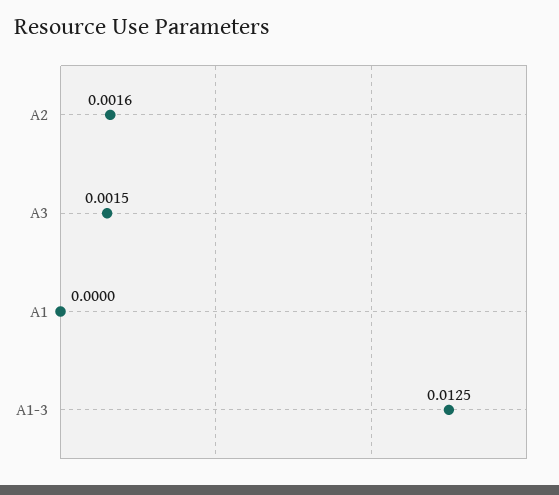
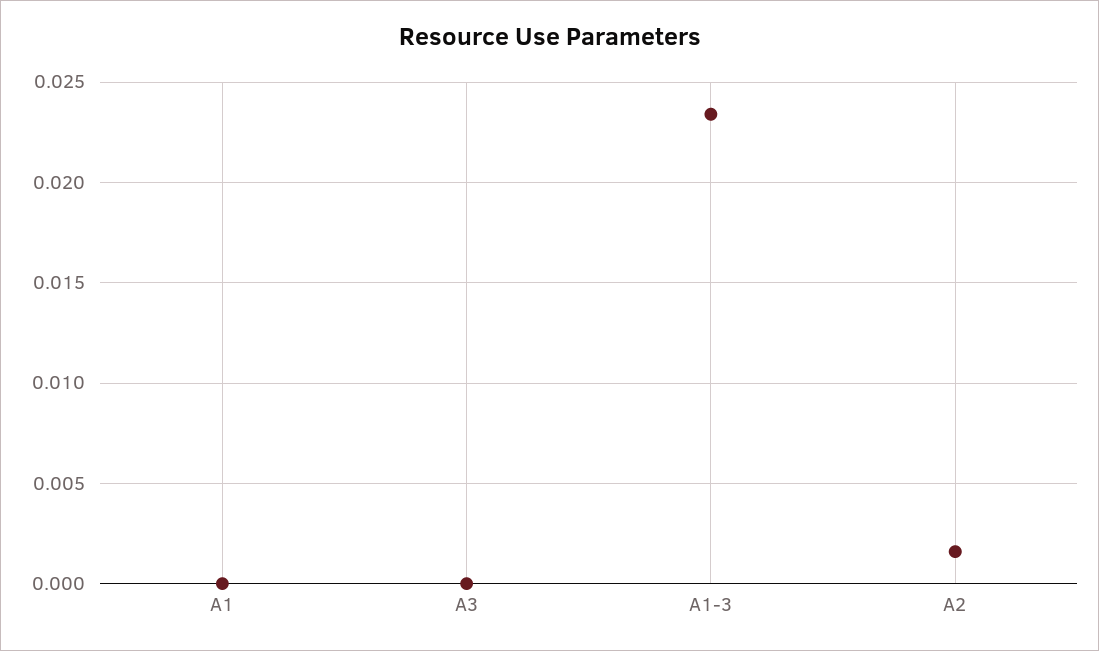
  {
    "A2": 0.0016,
-   "A3": 0.0015,
+   "A3": 0,
    "A1": 0,
-   "A1-3": 0.0125
+   "A1-3": 0.0235
  }

